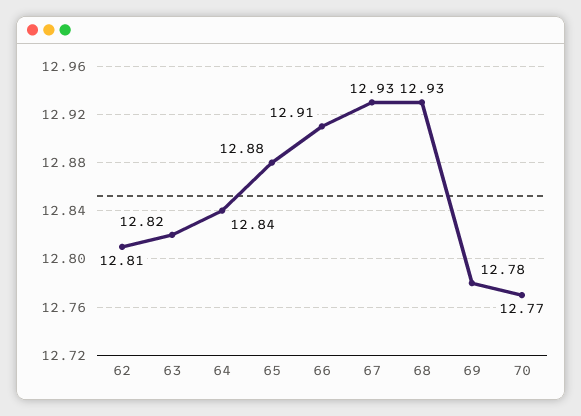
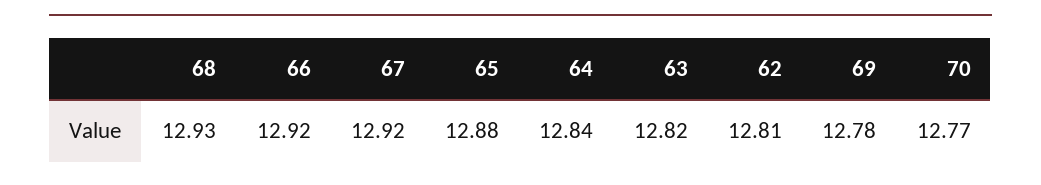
  {
    "62": 12.81,
    "63": 12.82,
    "64": 12.84,
    "65": 12.88,
-   "66": 12.91,
+   "66": 12.92,
-   "67": 12.93,
+   "67": 12.92,
    "68": 12.93,
    "69": 12.78,
    "70": 12.77
  }

